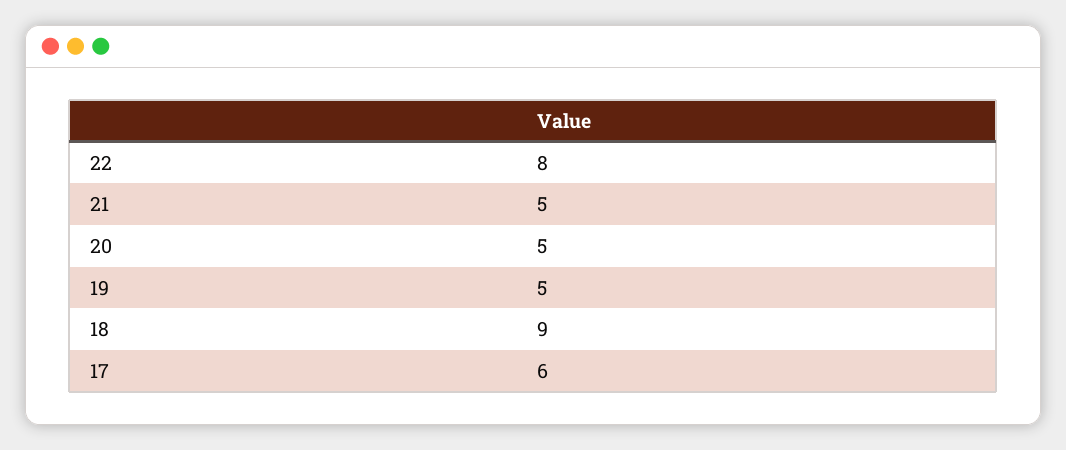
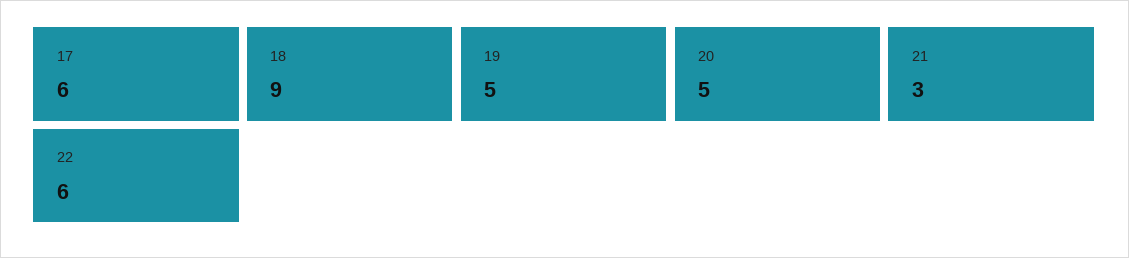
  {
-   "22": 8,
+   "22": 6,
-   "21": 5,
+   "21": 3,
    "20": 5,
    "19": 5,
    "18": 9,
    "17": 6
  }

